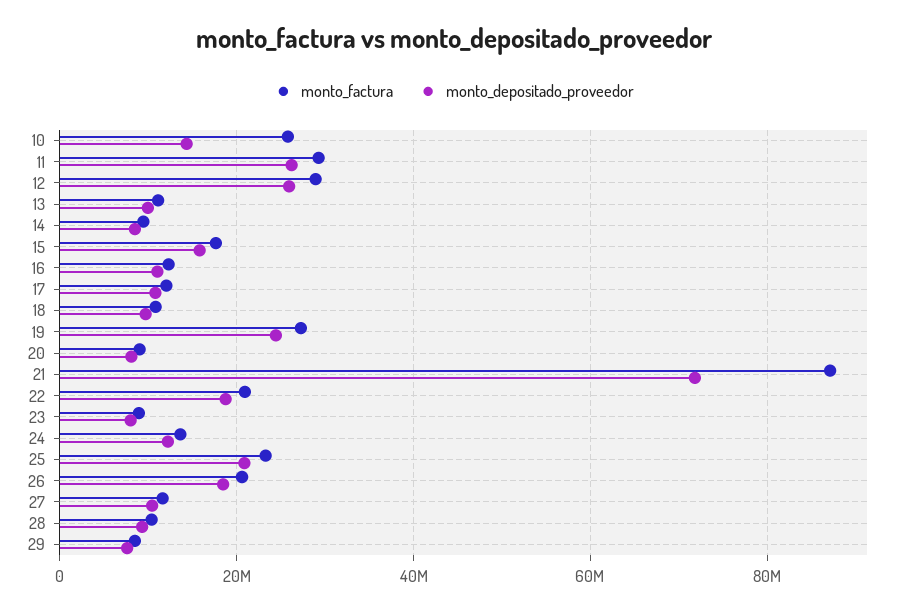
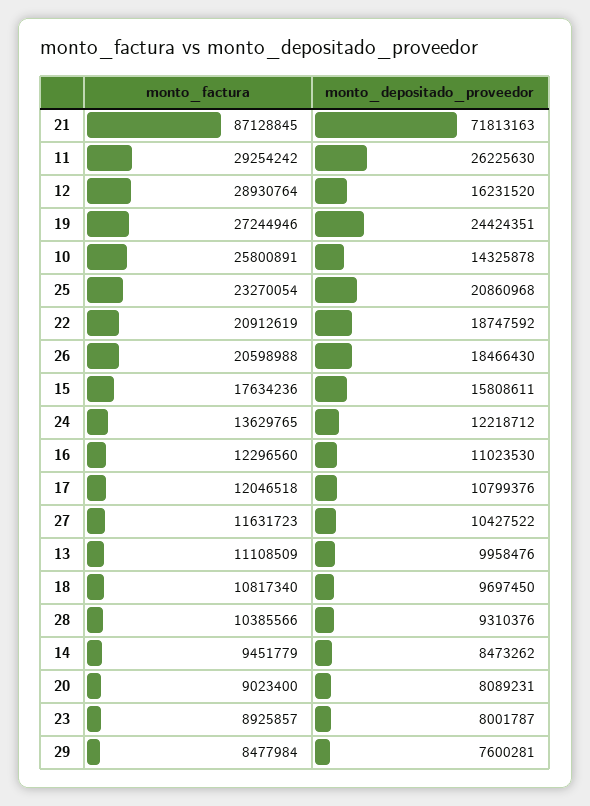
  {
    "monto_factura": {
      "10": 25800891,
      "11": 29254242,
      "12": 28930764,
      "13": 11108509,
      "14": 9451779,
      "15": 17634236,
      "16": 12296560,
      "17": 12046518,
      "18": 10817340,
      "19": 27244946,
      "20": 9023400,
      "21": 87128845,
      "22": 20912619,
      "23": 8925857,
      "24": 13629765,
      "25": 23270054,
      "26": 20598988,
      "27": 11631723,
      "28": 10385566,
      "29": 8477984
    },
    "monto_depositado_proveedor": {
      "10": 14325878,
      "11": 26225630,
-     "12": 26000000,
+     "12": 16231520,
      "13": 9958476,
      "14": 8473262,
      "15": 15808611,
      "16": 11023530,
      "17": 10799376,
      "18": 9697450,
      "19": 24424351,
      "20": 8089231,
      "21": 71813163,
      "22": 18747592,
      "23": 8001787,
      "24": 12218712,
      "25": 20860968,
      "26": 18466430,
      "27": 10427522,
      "28": 9310376,
      "29": 7600281
    }
  }

